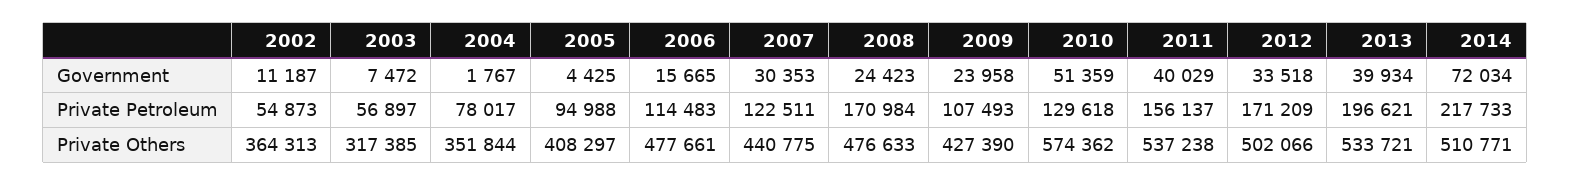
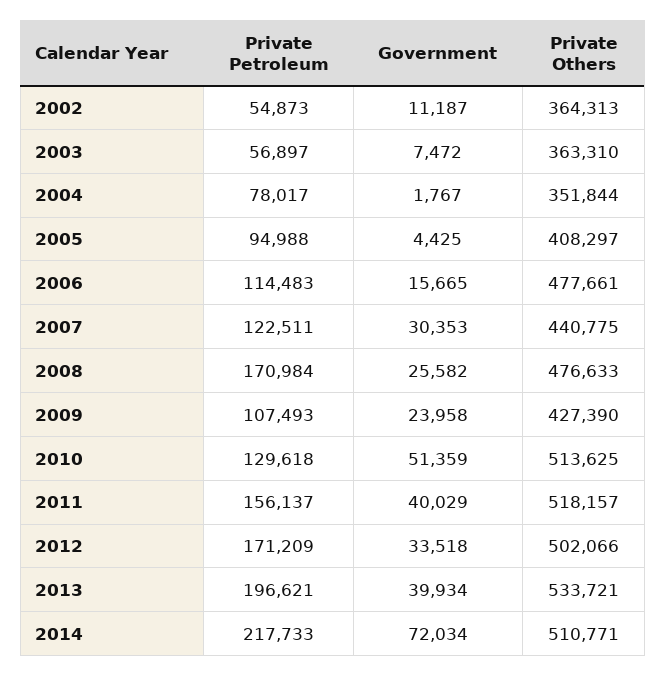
  {
    "2002": {
      "Government": 11187,
      "Private Petroleum": 54873,
      "Private Others": 364313
    },
    "2003": {
      "Government": 7472,
      "Private Petroleum": 56897,
-     "Private Others": 317385
+     "Private Others": 363310
    },
    "2004": {
      "Government": 1767,
      "Private Petroleum": 78017,
      "Private Others": 351844
    },
    "2005": {
      "Government": 4425,
      "Private Petroleum": 94988,
      "Private Others": 408297
    },
    "2006": {
      "Government": 15665,
      "Private Petroleum": 114483,
      "Private Others": 477661
    },
    "2007": {
      "Government": 30353,
      "Private Petroleum": 122511,
      "Private Others": 440775
    },
    "2008": {
-     "Government": 24423,
+     "Government": 25582,
      "Private Petroleum": 170984,
      "Private Others": 476633
    },
    "2009": {
      "Government": 23958,
      "Private Petroleum": 107493,
      "Private Others": 427390
    },
    "2010": {
      "Government": 51359,
      "Private Petroleum": 129618,
-     "Private Others": 574362
+     "Private Others": 513625
    },
    "2011": {
      "Government": 40029,
      "Private Petroleum": 156137,
-     "Private Others": 537238
+     "Private Others": 518157
    },
    "2012": {
      "Government": 33518,
      "Private Petroleum": 171209,
      "Private Others": 502066
    },
    "2013": {
      "Government": 39934,
      "Private Petroleum": 196621,
      "Private Others": 533721
    },
    "2014": {
      "Government": 72034,
      "Private Petroleum": 217733,
      "Private Others": 510771
    }
  }

